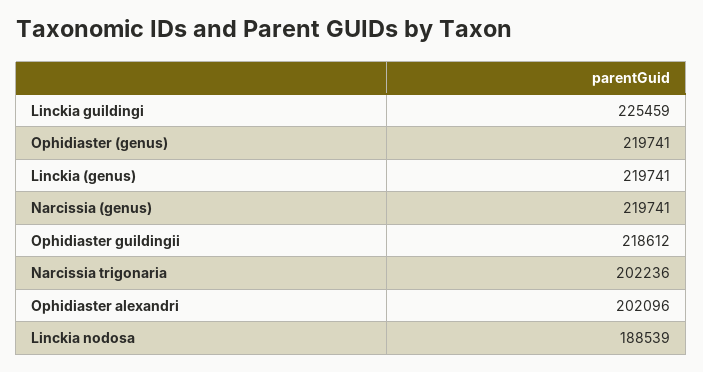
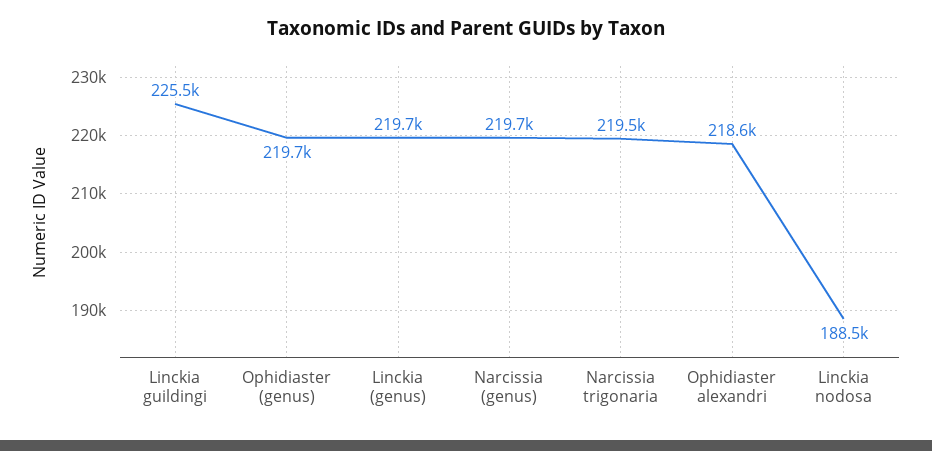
  {
    "Linckia guildingi": 225459,
    "Ophidiaster (genus)": 219741,
    "Linckia (genus)": 219741,
    "Narcissia (genus)": 219741,
-   "Ophidiaster guildingii": 218612,
-   "Narcissia trigonaria": 202236,
+   "Narcissia trigonaria": 219500,
-   "Ophidiaster alexandri": 202096,
+   "Ophidiaster alexandri": 218600,
    "Linckia nodosa": 188539
  }

